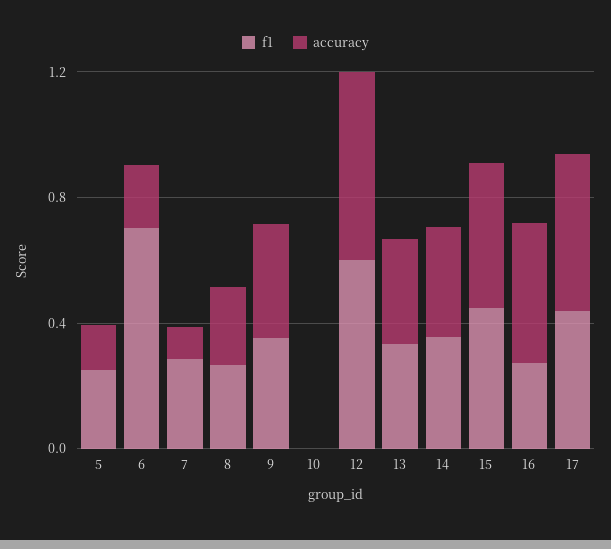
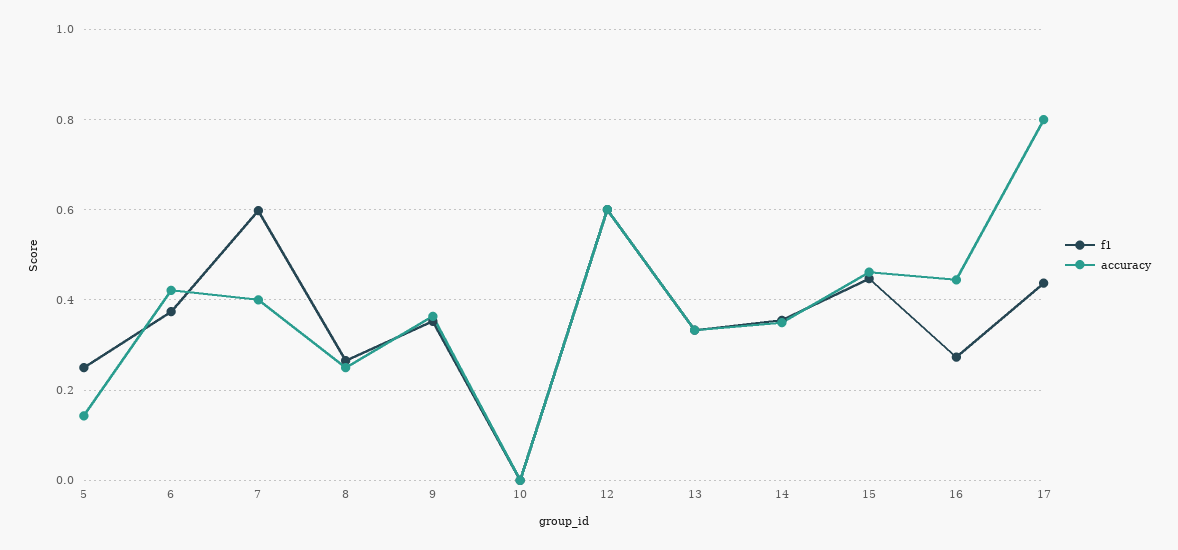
  {
    "f1": {
      "5": 0.26,
-     "6": 0.7,
+     "6": 0.38,
-     "7": 0.3,
+     "7": 0.6,
      "8": 0.26,
      "9": 0.36,
      "10": 0,
      "12": 0.6,
      "13": 0.34,
      "14": 0.36,
      "15": 0.44,
      "16": 0.28,
      "17": 0.44
    },
    "accuracy": {
      "5": 0.14,
-     "6": 0.2,
+     "6": 0.42,
-     "7": 0.1,
+     "7": 0.4,
      "8": 0.26,
      "9": 0.36,
      "10": 0,
      "12": 0.6,
      "13": 0.34,
      "14": 0.36,
      "15": 0.46,
      "16": 0.44,
-     "17": 0.5
+     "17": 0.8
    }
  }

